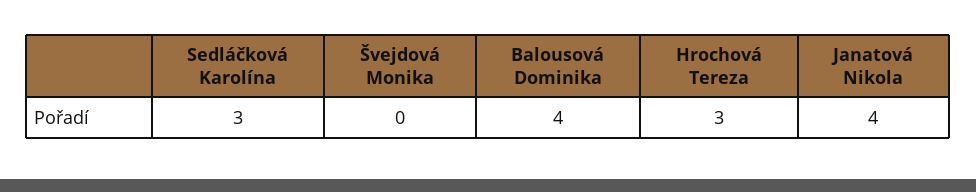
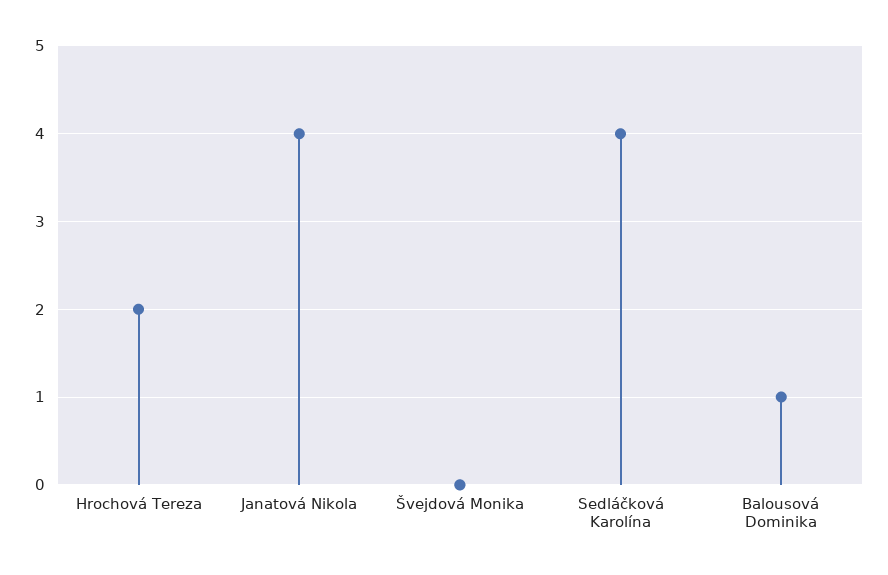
  {
-   "Sedláčková Karolína": 3,
+   "Sedláčková Karolína": 4,
    "Švejdová Monika": 0,
-   "Balousová Dominika": 4,
+   "Balousová Dominika": 1,
-   "Hrochová Tereza": 3,
+   "Hrochová Tereza": 2,
    "Janatová Nikola": 4
  }

